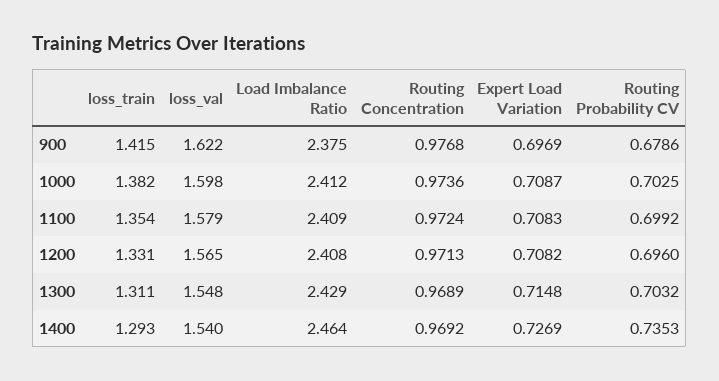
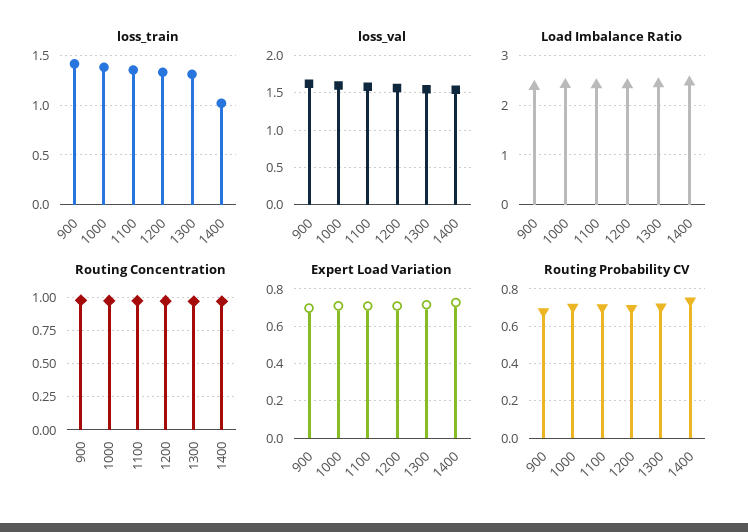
  {
    "loss_train": {
      "900": 1.415,
      "1000": 1.382,
      "1100": 1.354,
      "1200": 1.331,
      "1300": 1.311,
-     "1400": 1.293
+     "1400": 1
    },
    "loss_val": {
      "900": 1.622,
      "1000": 1.598,
      "1100": 1.579,
      "1200": 1.565,
      "1300": 1.548,
      "1400": 1.54
    },
    "Load Imbalance Ratio": {
      "900": 2.375,
      "1000": 2.412,
      "1100": 2.409,
      "1200": 2.408,
      "1300": 2.429,
      "1400": 2.464
    },
    "Routing Concentration": {
      "900": 0.9768,
      "1000": 0.9736,
      "1100": 0.9724,
      "1200": 0.9713,
      "1300": 0.9689,
      "1400": 0.9692
    },
    "Expert Load Variation": {
      "900": 0.6969,
      "1000": 0.7087,
      "1100": 0.7083,
      "1200": 0.7082,
      "1300": 0.7148,
      "1400": 0.7269
    },
    "Routing Probability CV": {
      "900": 0.6786,
      "1000": 0.7025,
      "1100": 0.6992,
      "1200": 0.696,
      "1300": 0.7032,
      "1400": 0.7353
    }
  }

